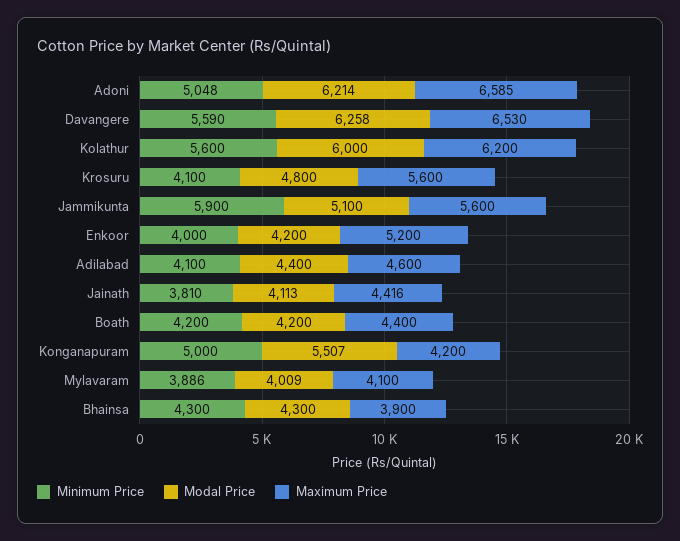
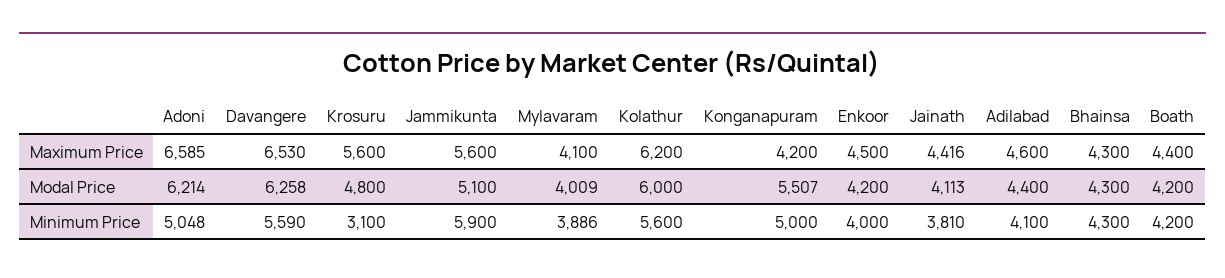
  {
    "Minimum Price": {
      "Adoni": 5048,
      "Davangere": 5590,
      "Kolathur": 5600,
-     "Krosuru": 4100,
+     "Krosuru": 3100,
      "Jammikunta": 5900,
      "Enkoor": 4000,
      "Adilabad": 4100,
      "Jainath": 3810,
      "Boath": 4200,
      "Konganapuram": 5000,
      "Mylavaram": 3886,
      "Bhainsa": 4300
    },
    "Modal Price": {
      "Adoni": 6214,
      "Davangere": 6258,
      "Kolathur": 6000,
      "Krosuru": 4800,
      "Jammikunta": 5100,
      "Enkoor": 4200,
      "Adilabad": 4400,
      "Jainath": 4113,
      "Boath": 4200,
      "Konganapuram": 5507,
      "Mylavaram": 4009,
      "Bhainsa": 4300
    },
    "Maximum Price": {
      "Adoni": 6585,
      "Davangere": 6530,
      "Kolathur": 6200,
      "Krosuru": 5600,
      "Jammikunta": 5600,
-     "Enkoor": 5200,
+     "Enkoor": 4500,
      "Adilabad": 4600,
      "Jainath": 4416,
      "Boath": 4400,
      "Konganapuram": 4200,
      "Mylavaram": 4100,
-     "Bhainsa": 3900
+     "Bhainsa": 4300
    }
  }

